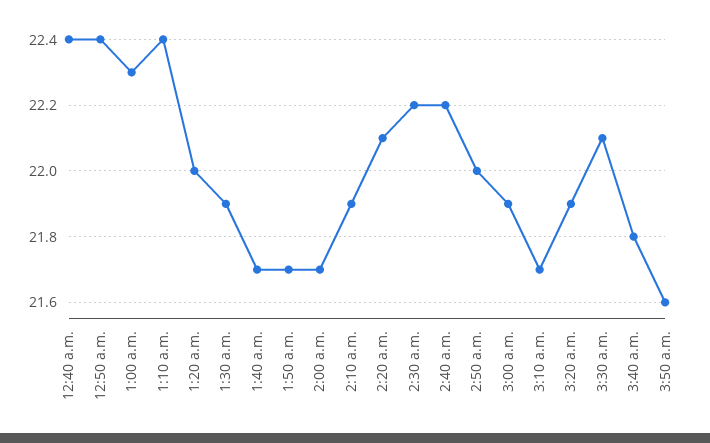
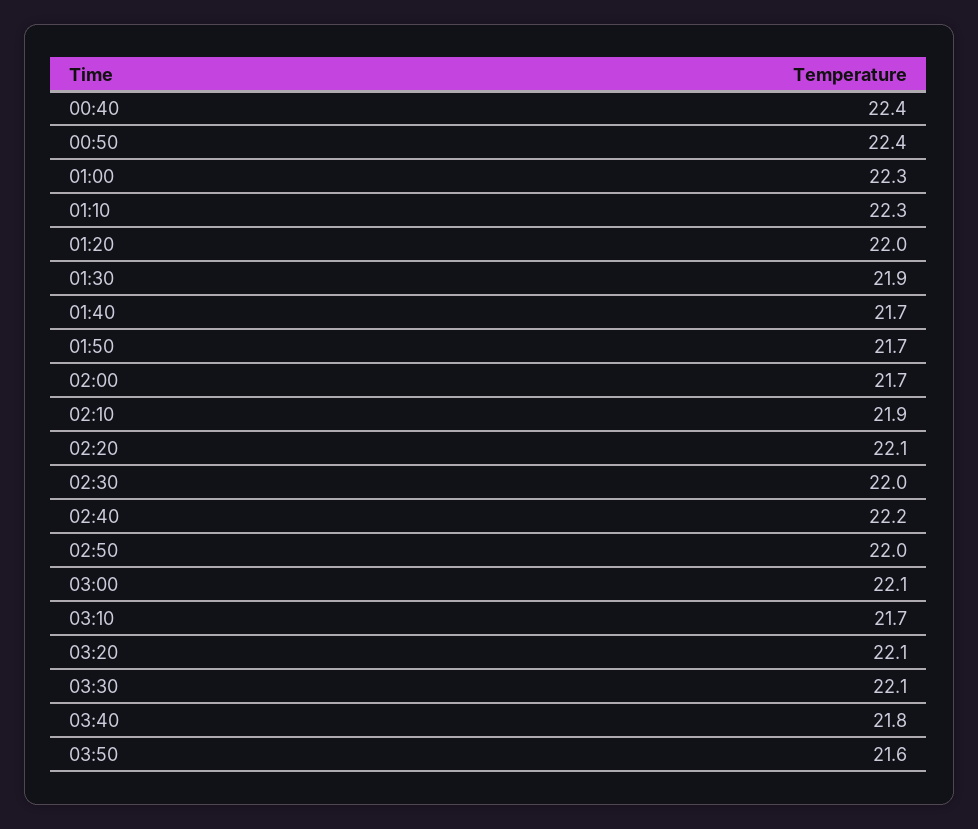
  {
    "12:40 a.m.": 22.4,
    "12:50 a.m.": 22.4,
    "1:00 a.m.": 22.3,
-   "1:10 a.m.": 22.4,
+   "1:10 a.m.": 22.3,
    "1:20 a.m.": 22,
    "1:30 a.m.": 21.9,
    "1:40 a.m.": 21.7,
    "1:50 a.m.": 21.7,
    "2:00 a.m.": 21.7,
    "2:10 a.m.": 21.9,
    "2:20 a.m.": 22.1,
-   "2:30 a.m.": 22.2,
+   "2:30 a.m.": 22,
    "2:40 a.m.": 22.2,
    "2:50 a.m.": 22,
-   "3:00 a.m.": 21.9,
+   "3:00 a.m.": 22.1,
    "3:10 a.m.": 21.7,
-   "3:20 a.m.": 21.9,
+   "3:20 a.m.": 22.1,
    "3:30 a.m.": 22.1,
    "3:40 a.m.": 21.8,
    "3:50 a.m.": 21.6
  }

